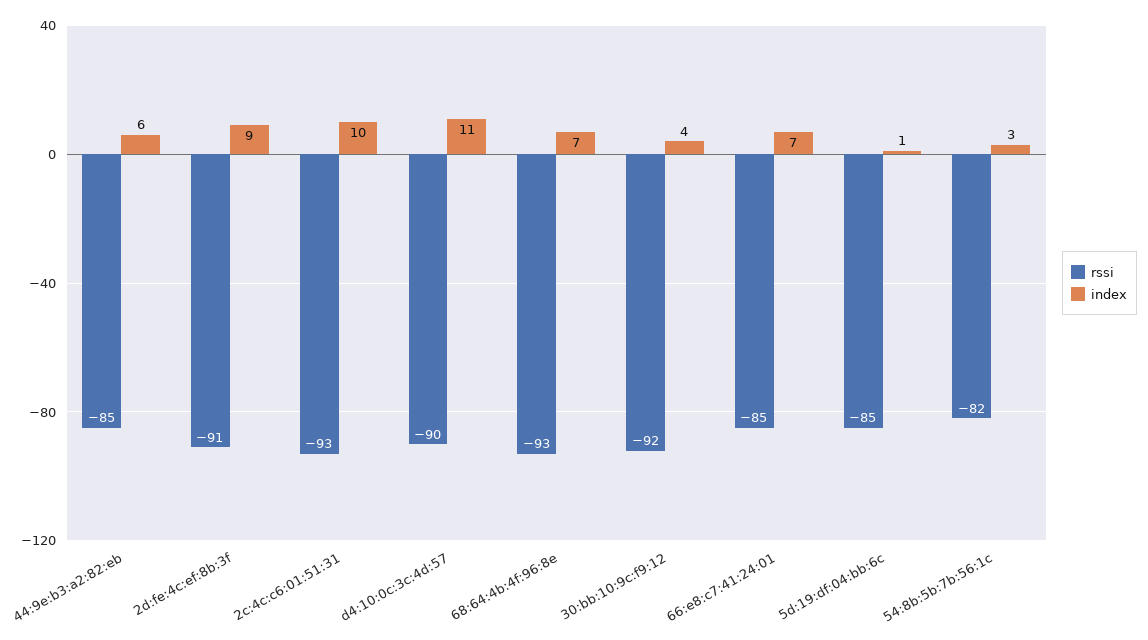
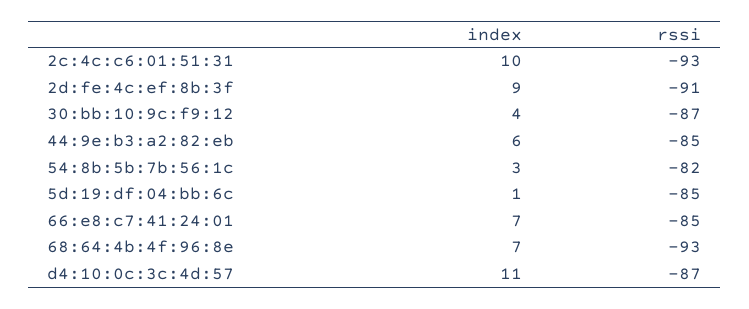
  {
    "rssi": {
      "44:9e:b3:a2:82:eb": -85,
      "2d:fe:4c:ef:8b:3f": -91,
      "2c:4c:c6:01:51:31": -93,
-     "d4:10:0c:3c:4d:57": -90,
+     "d4:10:0c:3c:4d:57": -87,
      "68:64:4b:4f:96:8e": -93,
-     "30:bb:10:9c:f9:12": -92,
+     "30:bb:10:9c:f9:12": -87,
      "66:e8:c7:41:24:01": -85,
      "5d:19:df:04:bb:6c": -85,
      "54:8b:5b:7b:56:1c": -82
    },
    "index": {
      "44:9e:b3:a2:82:eb": 6,
      "2d:fe:4c:ef:8b:3f": 9,
      "2c:4c:c6:01:51:31": 10,
      "d4:10:0c:3c:4d:57": 11,
      "68:64:4b:4f:96:8e": 7,
      "30:bb:10:9c:f9:12": 4,
      "66:e8:c7:41:24:01": 7,
      "5d:19:df:04:bb:6c": 1,
      "54:8b:5b:7b:56:1c": 3
    }
  }

